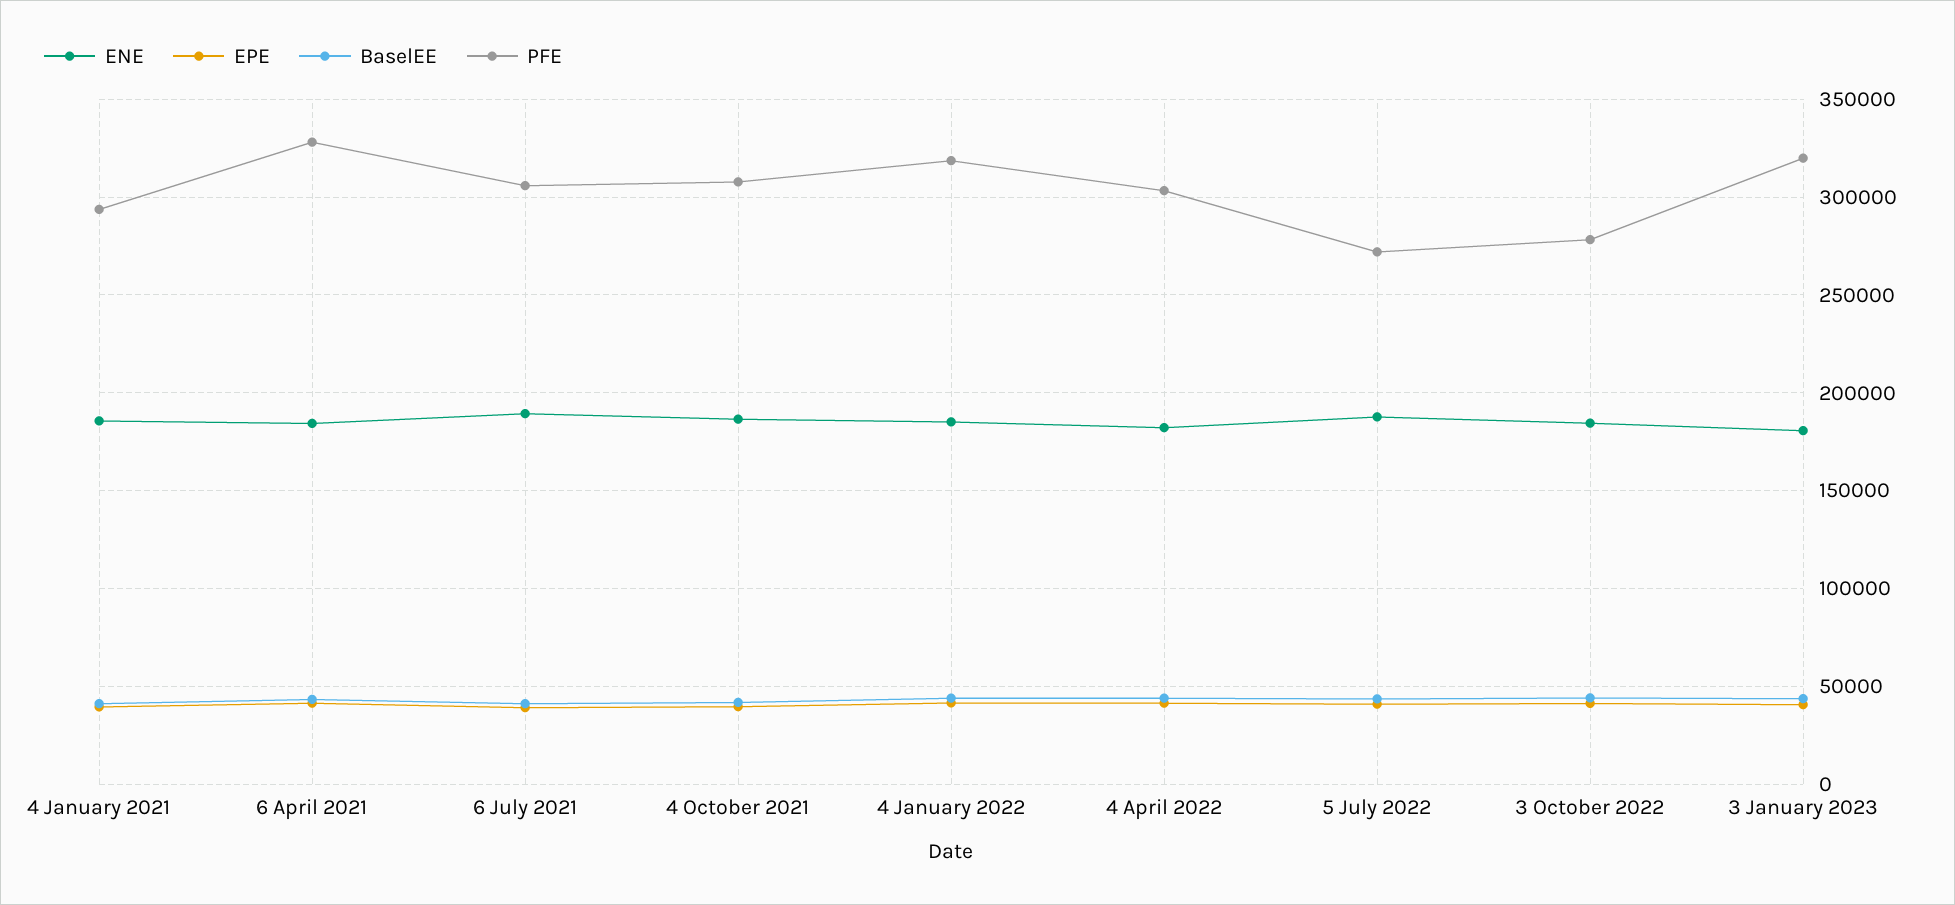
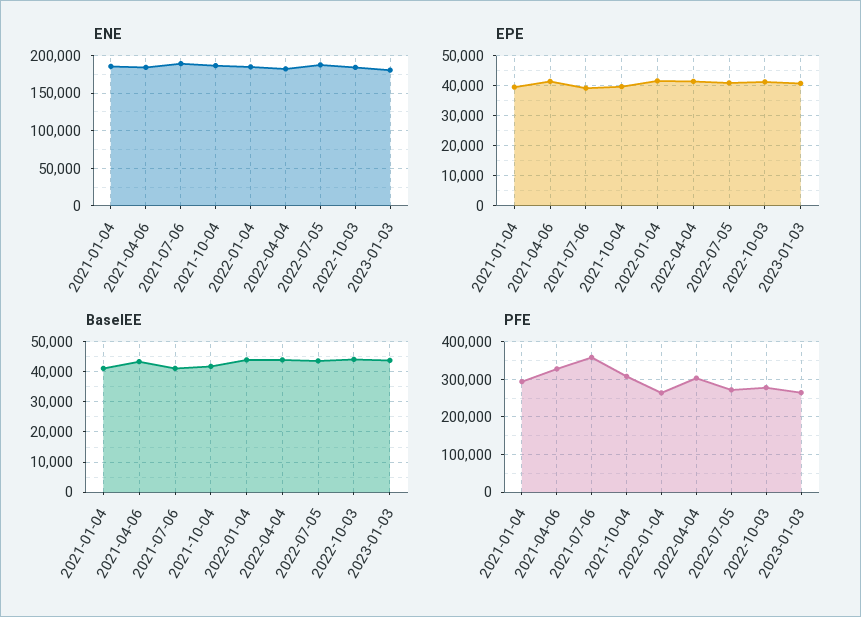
  {
    "ENE": {
      "4 January 2021": 185000,
      "6 April 2021": 185000,
      "6 July 2021": 190000,
      "4 October 2021": 185000,
      "4 January 2022": 185000,
      "4 April 2022": 180000,
      "5 July 2022": 190000,
      "3 October 2022": 185000,
      "3 January 2023": 180000
    },
    "EPE": {
      "4 January 2021": 40000,
      "6 April 2021": 42000,
      "6 July 2021": 40000,
      "4 October 2021": 40000,
      "4 January 2022": 42000,
      "4 April 2022": 42000,
      "5 July 2022": 40000,
      "3 October 2022": 42000,
      "3 January 2023": 40000
    },
    "BaselEE": {
      "4 January 2021": 42000,
      "6 April 2021": 44000,
      "6 July 2021": 42000,
      "4 October 2021": 42000,
      "4 January 2022": 44000,
      "4 April 2022": 44000,
      "5 July 2022": 44000,
      "3 October 2022": 44000,
      "3 January 2023": 44000
    },
    "PFE": {
      "4 January 2021": 295000,
      "6 April 2021": 330000,
-     "6 July 2021": 305000,
+     "6 July 2021": 360000,
      "4 October 2021": 310000,
-     "4 January 2022": 320000,
+     "4 January 2022": 260000,
      "4 April 2022": 305000,
      "5 July 2022": 270000,
      "3 October 2022": 280000,
-     "3 January 2023": 320000
+     "3 January 2023": 260000
    }
  }

